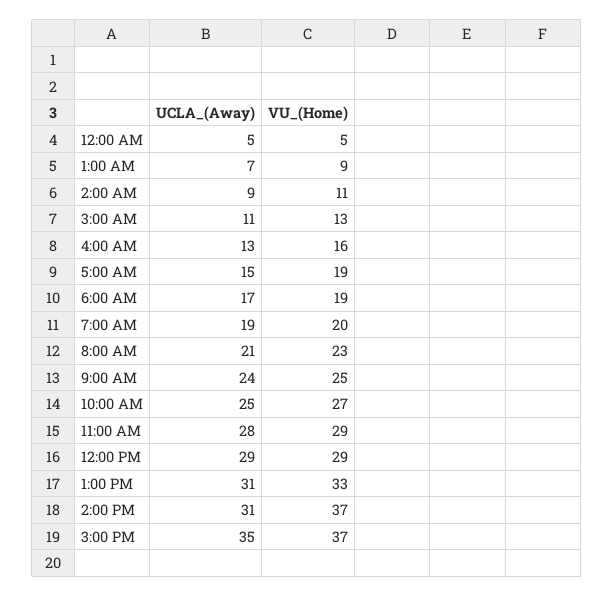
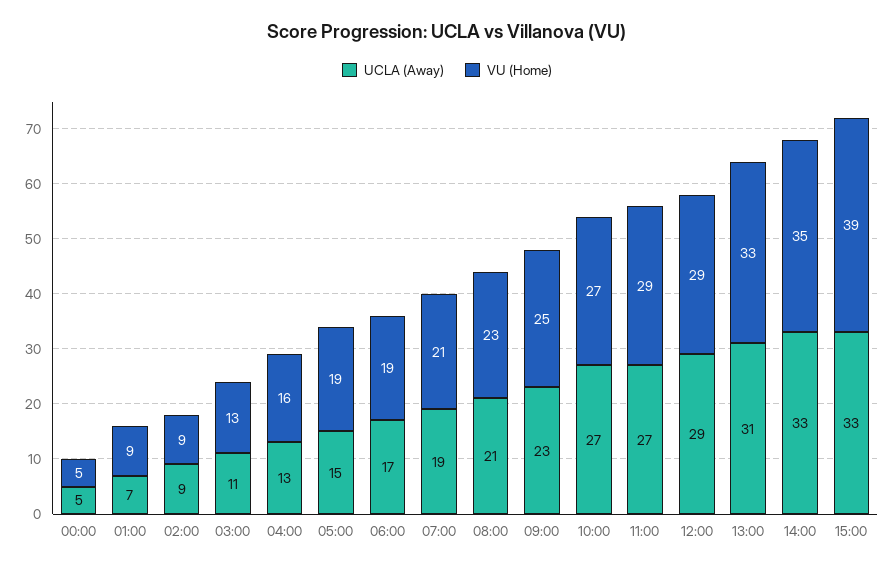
  {
    "UCLA_(Away)": {
      "12:00 AM": 5,
      "1:00 AM": 7,
      "2:00 AM": 9,
      "3:00 AM": 11,
      "4:00 AM": 13,
      "5:00 AM": 15,
      "6:00 AM": 17,
      "7:00 AM": 19,
      "8:00 AM": 21,
-     "9:00 AM": 24,
+     "9:00 AM": 23,
-     "10:00 AM": 25,
+     "10:00 AM": 27,
-     "11:00 AM": 28,
+     "11:00 AM": 27,
      "12:00 PM": 29,
      "1:00 PM": 31,
-     "2:00 PM": 31,
+     "2:00 PM": 33,
-     "3:00 PM": 35
+     "3:00 PM": 33
    },
    "VU_(Home)": {
      "12:00 AM": 5,
      "1:00 AM": 9,
-     "2:00 AM": 11,
+     "2:00 AM": 9,
      "3:00 AM": 13,
      "4:00 AM": 16,
      "5:00 AM": 19,
      "6:00 AM": 19,
-     "7:00 AM": 20,
+     "7:00 AM": 21,
      "8:00 AM": 23,
      "9:00 AM": 25,
      "10:00 AM": 27,
      "11:00 AM": 29,
      "12:00 PM": 29,
      "1:00 PM": 33,
-     "2:00 PM": 37,
+     "2:00 PM": 35,
-     "3:00 PM": 37
+     "3:00 PM": 39
    }
  }

